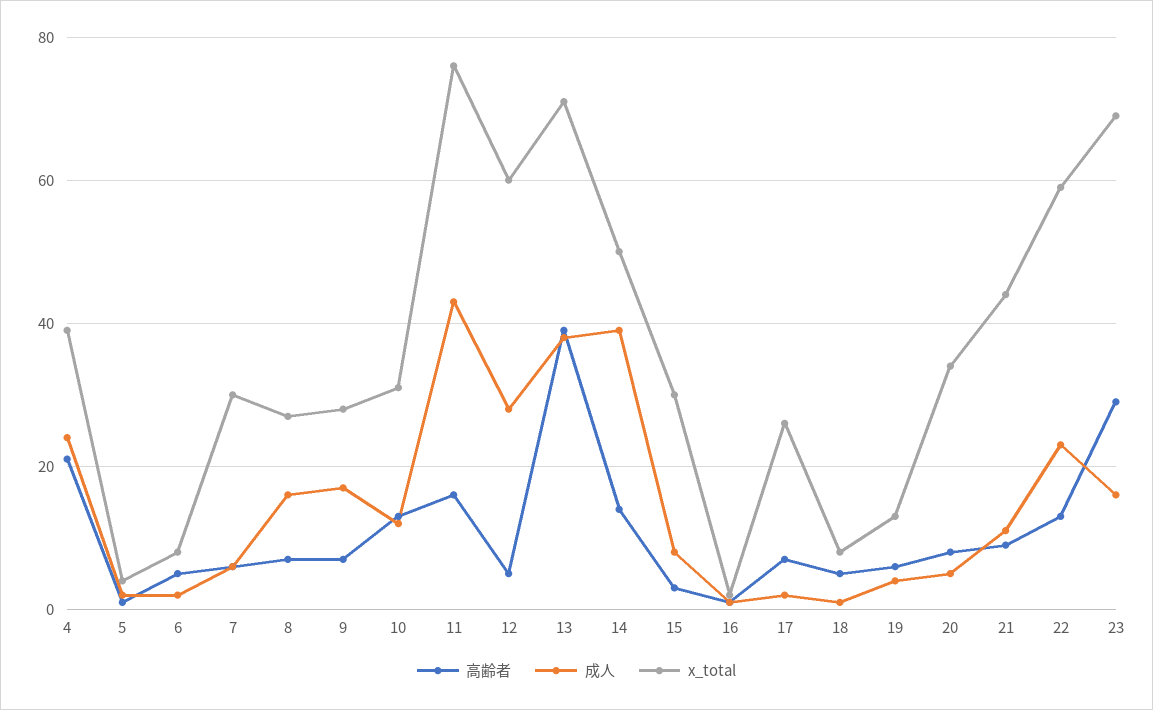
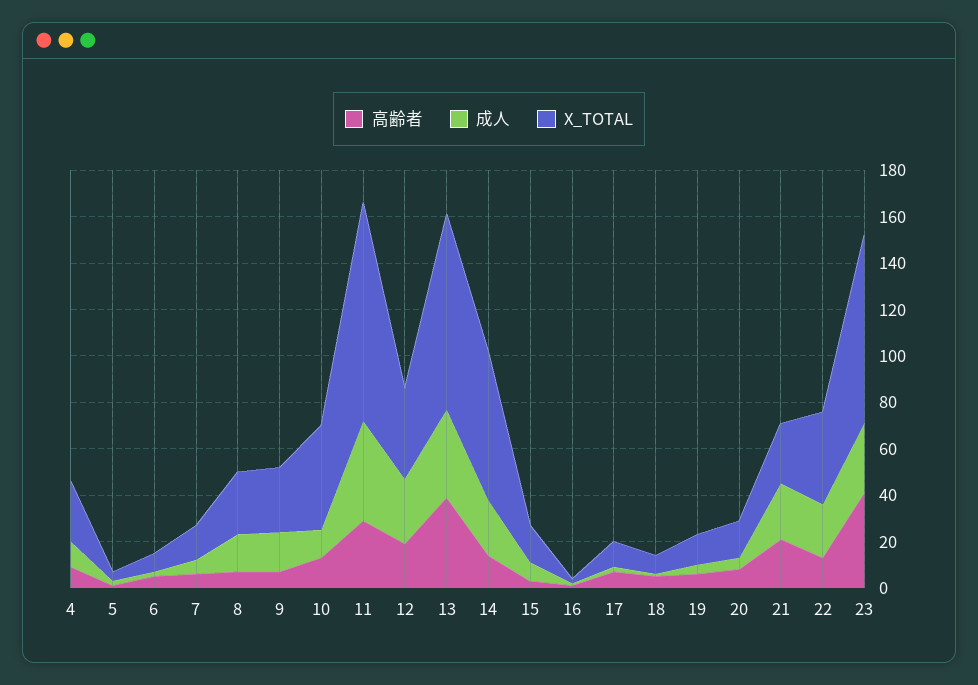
  {
    "高齢者": {
-     "4": 20,
+     "4": 10,
      "5": 0,
      "6": 5,
      "7": 5,
      "8": 5,
      "9": 5,
      "10": 15,
-     "11": 15,
+     "11": 30,
-     "12": 5,
+     "12": 20,
      "13": 40,
      "14": 15,
      "15": 5,
      "16": 0,
      "17": 5,
      "18": 5,
      "19": 5,
      "20": 10,
-     "21": 10,
+     "21": 20,
      "22": 15,
-     "23": 30
+     "23": 40
    },
    "成人": {
-     "4": 25,
+     "4": 10,
      "5": 0,
      "6": 0,
      "7": 5,
      "8": 15,
      "9": 15,
      "10": 10,
      "11": 45,
      "12": 30,
      "13": 40,
-     "14": 40,
+     "14": 25,
      "15": 10,
      "16": 0,
      "17": 0,
      "18": 0,
      "19": 5,
      "20": 5,
-     "21": 10,
+     "21": 25,
      "22": 25,
-     "23": 15
+     "23": 30
    },
    "x_total": {
-     "4": 40,
+     "4": 25,
      "5": 5,
      "6": 10,
-     "7": 30,
+     "7": 15,
      "8": 25,
      "9": 30,
-     "10": 30,
+     "10": 45,
-     "11": 75,
+     "11": 95,
-     "12": 60,
+     "12": 40,
-     "13": 70,
+     "13": 85,
-     "14": 50,
+     "14": 65,
-     "15": 30,
+     "15": 15,
      "16": 0,
-     "17": 25,
+     "17": 10,
      "18": 10,
      "19": 15,
-     "20": 35,
+     "20": 15,
-     "21": 45,
+     "21": 25,
-     "22": 60,
+     "22": 40,
-     "23": 70
+     "23": 80
    }
  }

